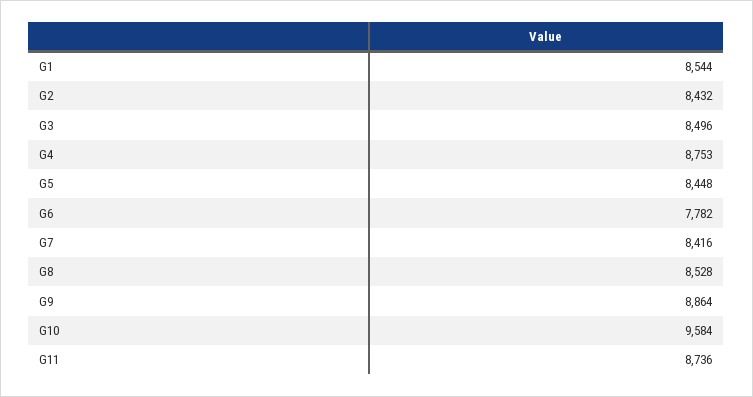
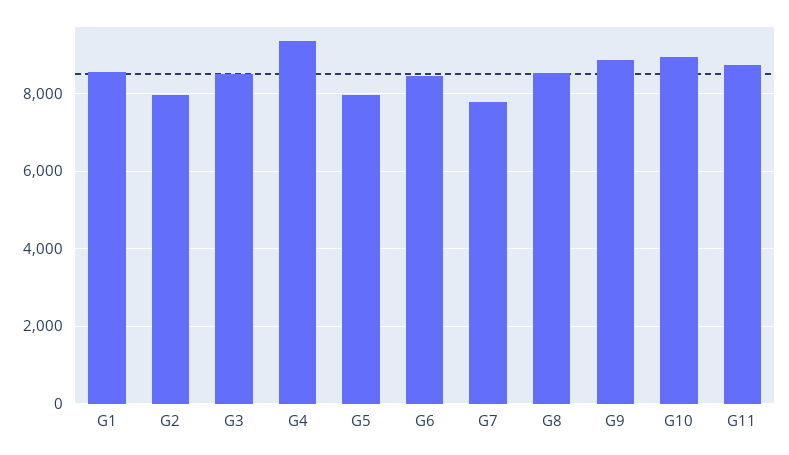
  {
    "G1": 8544,
-   "G2": 8432,
+   "G2": 8000,
    "G3": 8496,
-   "G4": 8753,
+   "G4": 9400,
-   "G5": 8448,
+   "G5": 8000,
-   "G6": 7782,
+   "G6": 8400,
-   "G7": 8416,
+   "G7": 7800,
    "G8": 8528,
    "G9": 8864,
-   "G10": 9584,
+   "G10": 9000,
    "G11": 8736
  }

